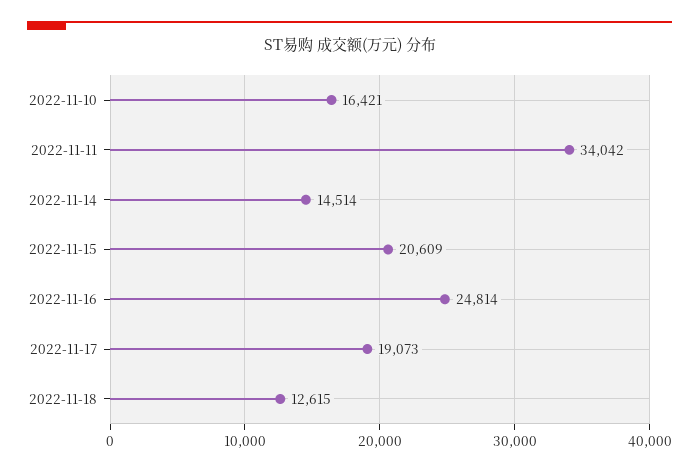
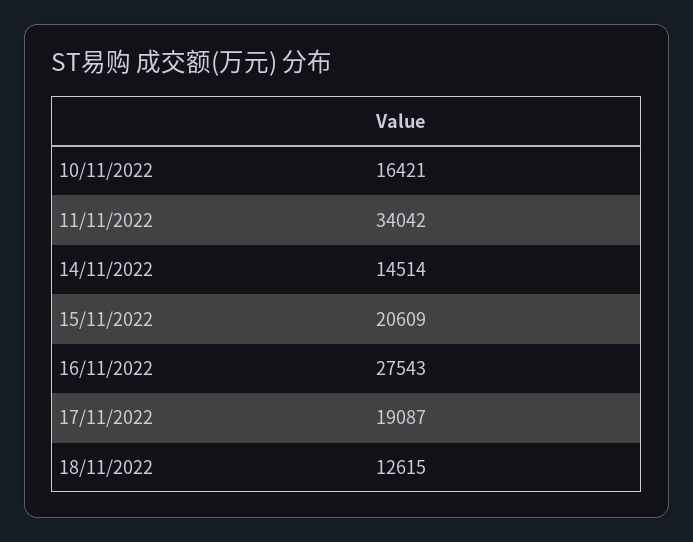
  {
    "2022-11-10": 16421,
    "2022-11-11": 34042,
    "2022-11-14": 14514,
    "2022-11-15": 20609,
-   "2022-11-16": 24814,
+   "2022-11-16": 27543,
-   "2022-11-17": 19073,
+   "2022-11-17": 19087,
    "2022-11-18": 12615
  }

